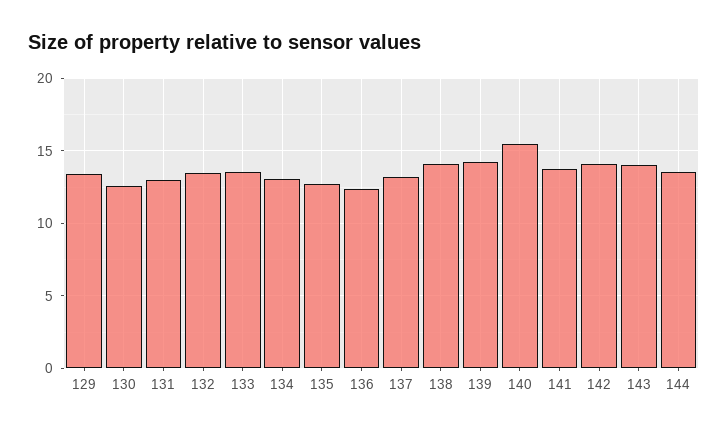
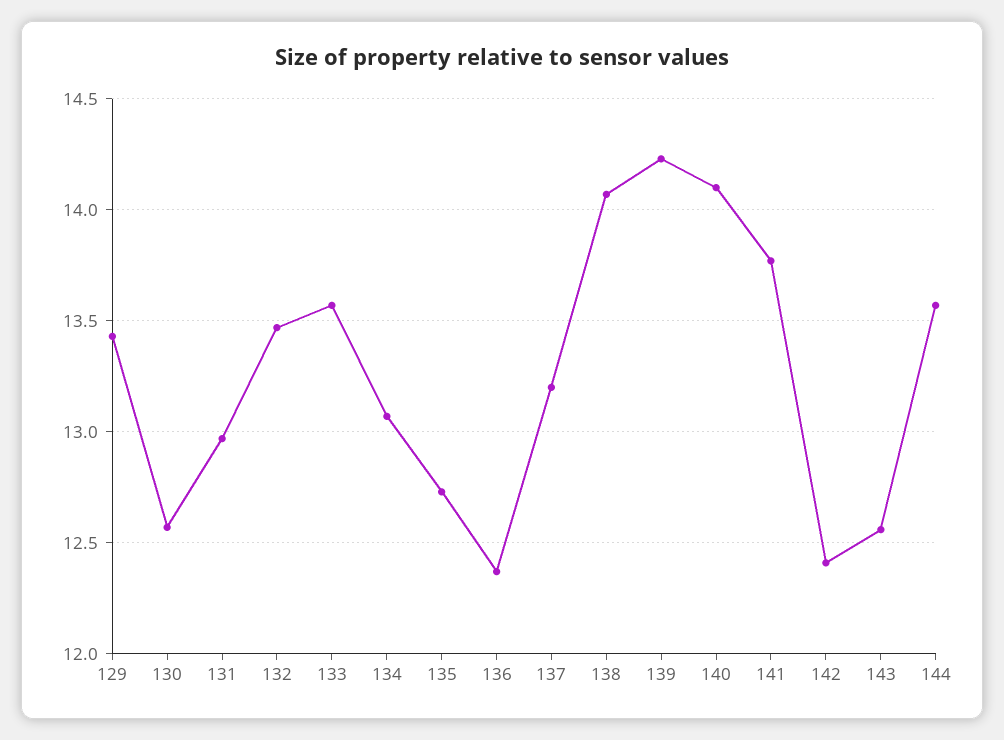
  {
    "129": 13.45,
    "130": 12.55,
    "131": 12.95,
    "132": 13.45,
    "133": 13.55,
    "134": 13.05,
    "135": 12.75,
    "136": 12.35,
    "137": 13.2,
    "138": 14.05,
    "139": 14.25,
-   "140": 15.5,
+   "140": 14.1,
    "141": 13.75,
-   "142": 14,
+   "142": 12.4,
-   "143": 14,
+   "143": 12.55,
    "144": 13.55
  }

